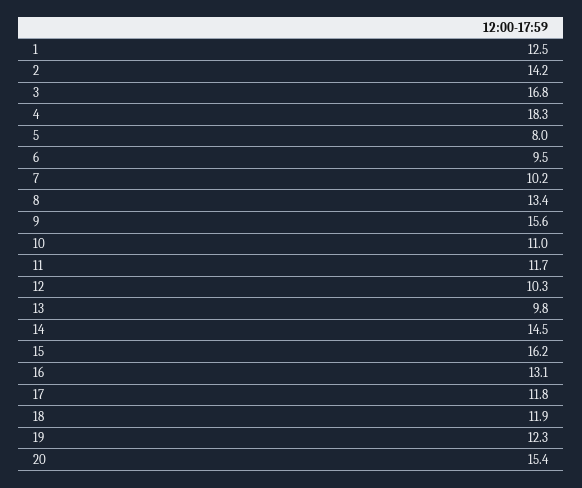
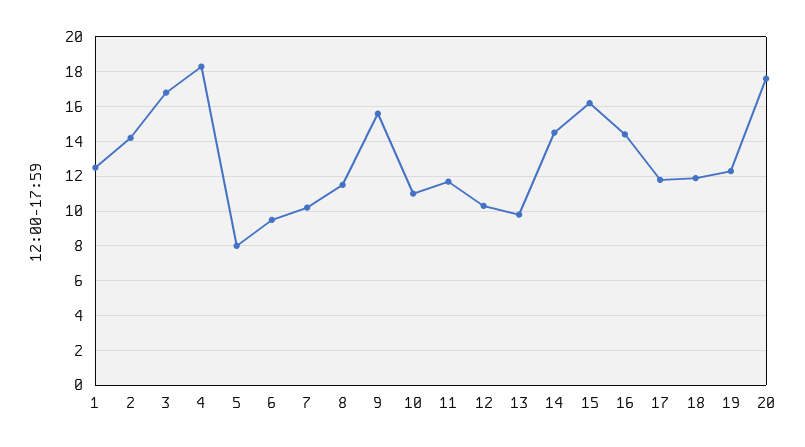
  {
    "1": 12.5,
    "2": 14.2,
    "3": 16.8,
    "4": 18.3,
    "5": 8,
    "6": 9.5,
    "7": 10.2,
-   "8": 13.4,
+   "8": 11.5,
    "9": 15.6,
    "10": 11,
    "11": 11.7,
    "12": 10.3,
    "13": 9.8,
    "14": 14.5,
    "15": 16.2,
-   "16": 13.1,
+   "16": 14.5,
    "17": 11.8,
    "18": 11.9,
    "19": 12.3,
-   "20": 15.4
+   "20": 17.5
  }

